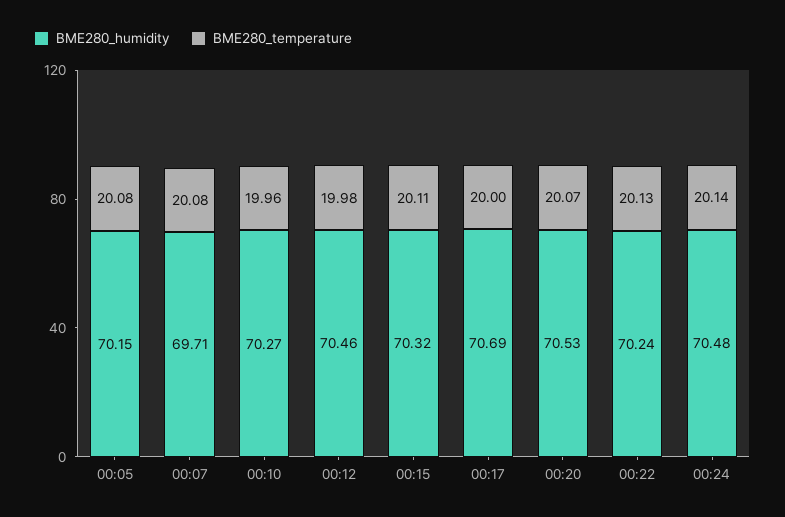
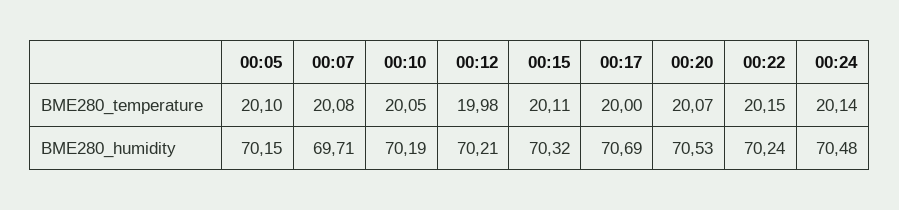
  {
    "BME280_humidity": {
      "00:05": 70.15,
      "00:07": 69.71,
-     "00:10": 70.27,
+     "00:10": 70.19,
-     "00:12": 70.46,
+     "00:12": 70.21,
      "00:15": 70.32,
      "00:17": 70.69,
      "00:20": 70.53,
      "00:22": 70.24,
      "00:24": 70.48
    },
    "BME280_temperature": {
-     "00:05": 20.08,
+     "00:05": 20.1,
      "00:07": 20.08,
-     "00:10": 19.96,
+     "00:10": 20.05,
      "00:12": 19.98,
      "00:15": 20.11,
      "00:17": 20,
      "00:20": 20.07,
-     "00:22": 20.13,
+     "00:22": 20.15,
      "00:24": 20.14
    }
  }

